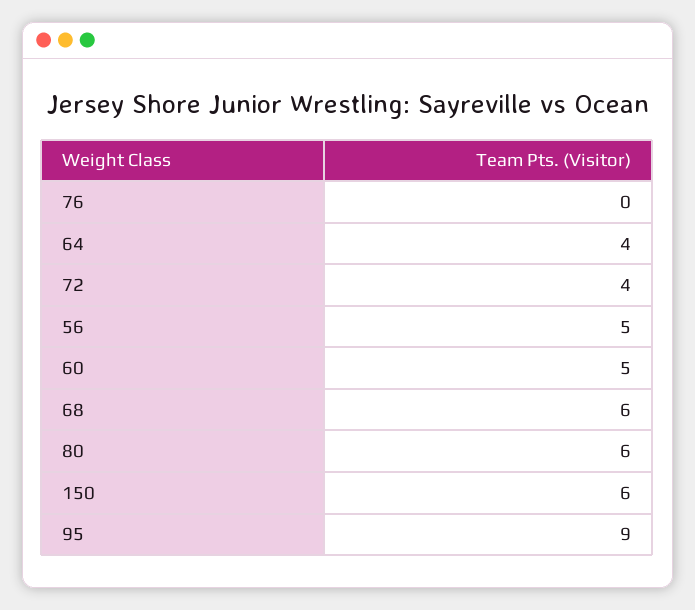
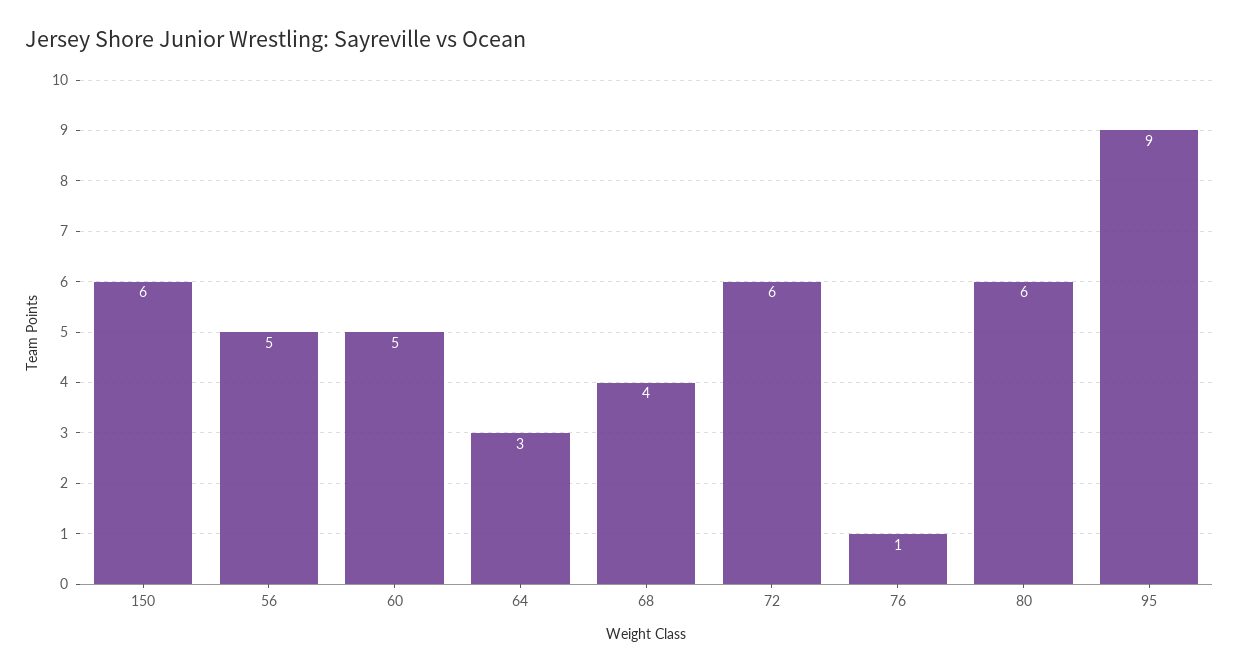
  {
-   "76": 0,
+   "76": 1,
-   "64": 4,
+   "64": 3,
-   "72": 4,
+   "72": 6,
    "56": 5,
    "60": 5,
-   "68": 6,
+   "68": 4,
    "80": 6,
    "150": 6,
    "95": 9
  }

